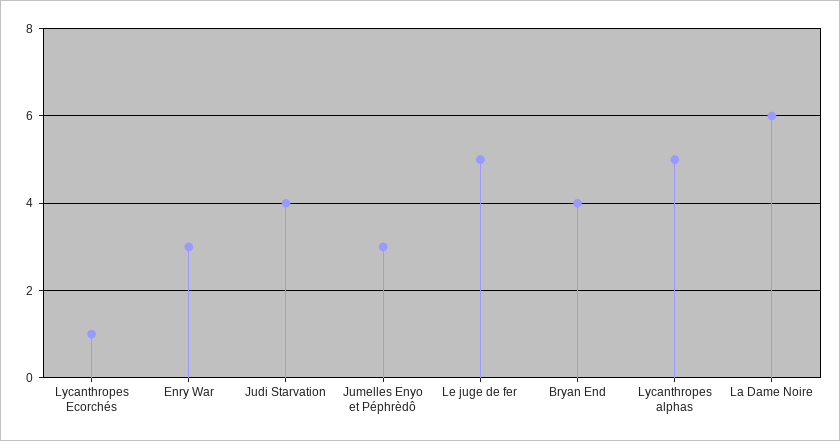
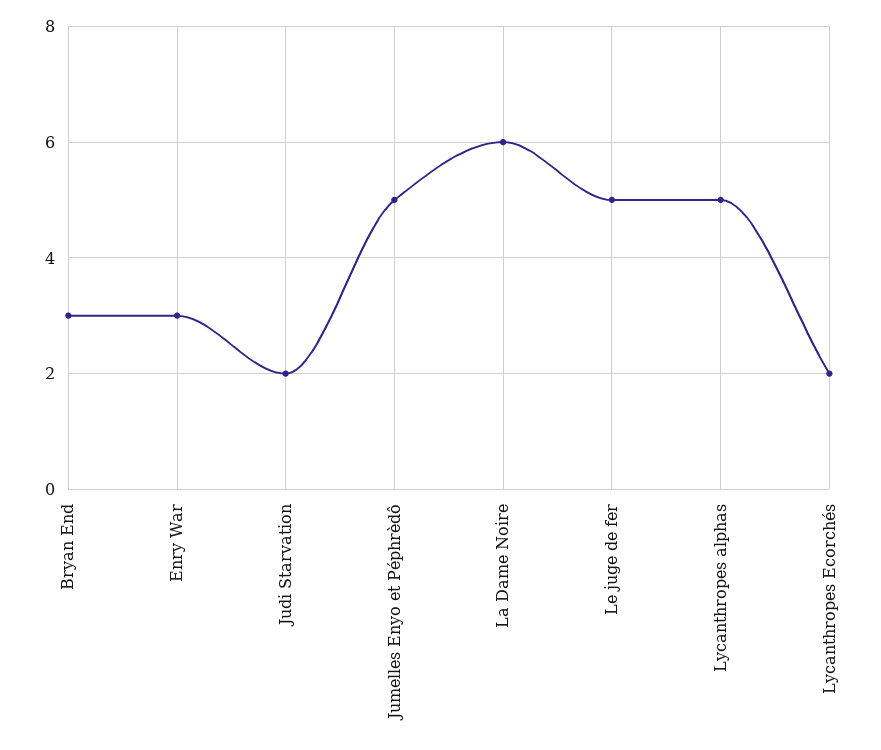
  {
-   "Lycanthropes Ecorchés": 1,
+   "Lycanthropes Ecorchés": 2,
    "Enry War": 3,
-   "Judi Starvation": 4,
+   "Judi Starvation": 2,
-   "Jumelles Enyo et Péphrèdô": 3,
+   "Jumelles Enyo et Péphrèdô": 5,
    "Le juge de fer": 5,
-   "Bryan End": 4,
+   "Bryan End": 3,
    "Lycanthropes alphas": 5,
    "La Dame Noire": 6
  }

